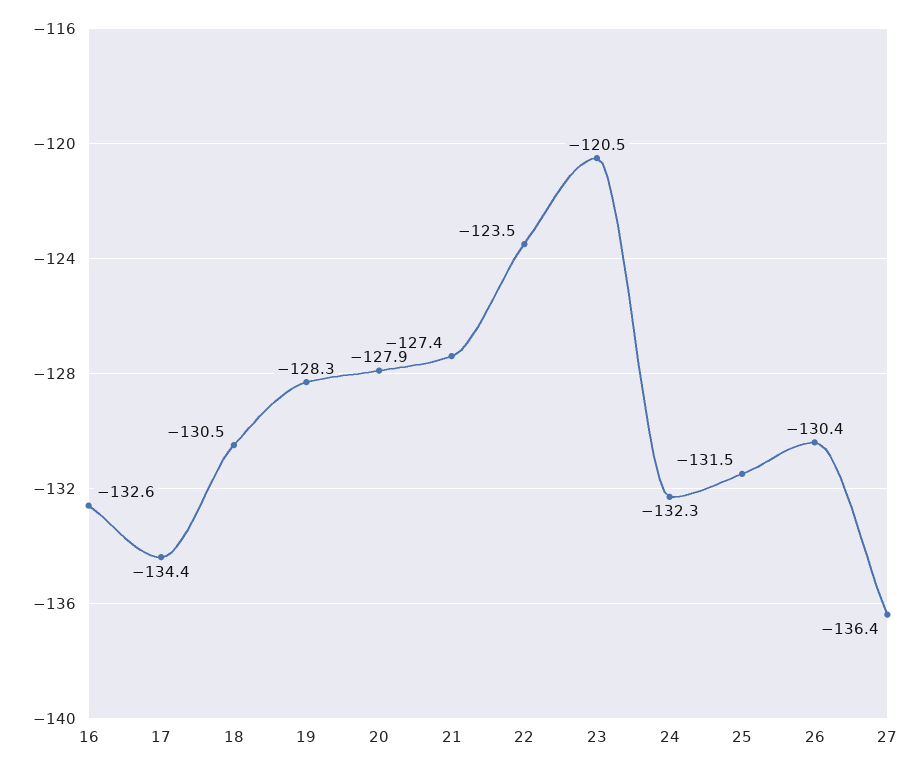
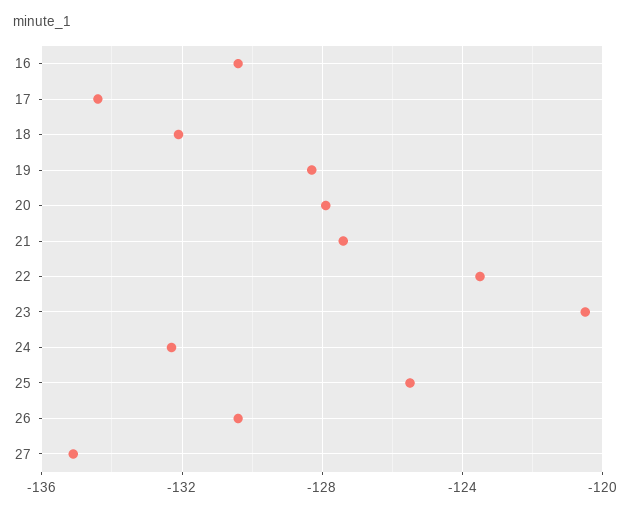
  {
-   "16": -132.6,
+   "16": -130.5,
    "17": -134.4,
-   "18": -130.5,
+   "18": -132,
    "19": -128.3,
    "20": -127.9,
    "21": -127.4,
    "22": -123.5,
    "23": -120.5,
    "24": -132.3,
-   "25": -131.5,
+   "25": -125.5,
    "26": -130.4,
-   "27": -136.4
+   "27": -135
  }

